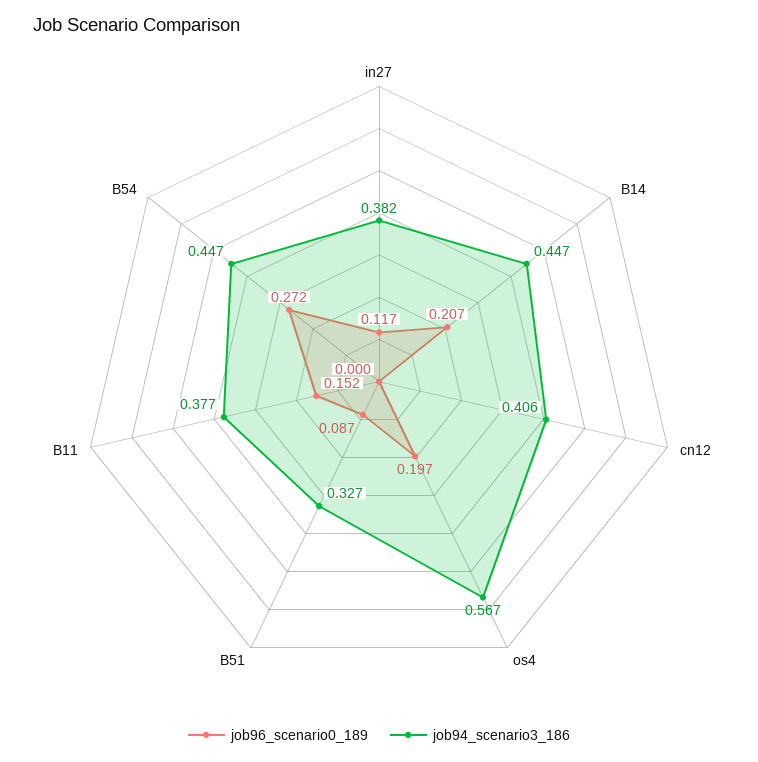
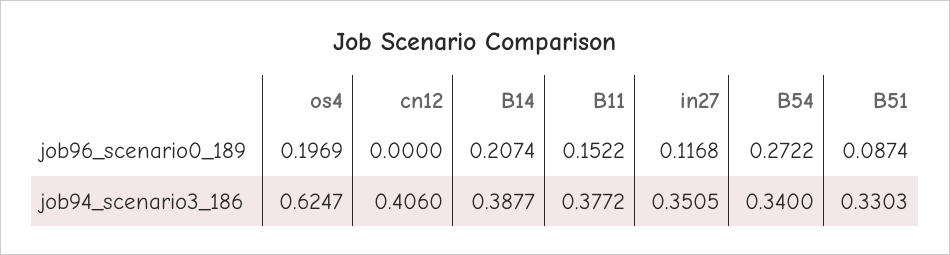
  {
    "job96_scenario0_189": {
      "in27": 0.1168,
      "B14": 0.2074,
      "cn12": 0,
      "os4": 0.1969,
      "B51": 0.0874,
      "B11": 0.1522,
      "B54": 0.2722
    },
    "job94_scenario3_186": {
-     "in27": 0.382,
+     "in27": 0.3505,
-     "B14": 0.447,
+     "B14": 0.3877,
      "cn12": 0.406,
-     "os4": 0.567,
+     "os4": 0.6247,
-     "B51": 0.327,
+     "B51": 0.3303,
      "B11": 0.3772,
-     "B54": 0.447
+     "B54": 0.34
    }
  }

